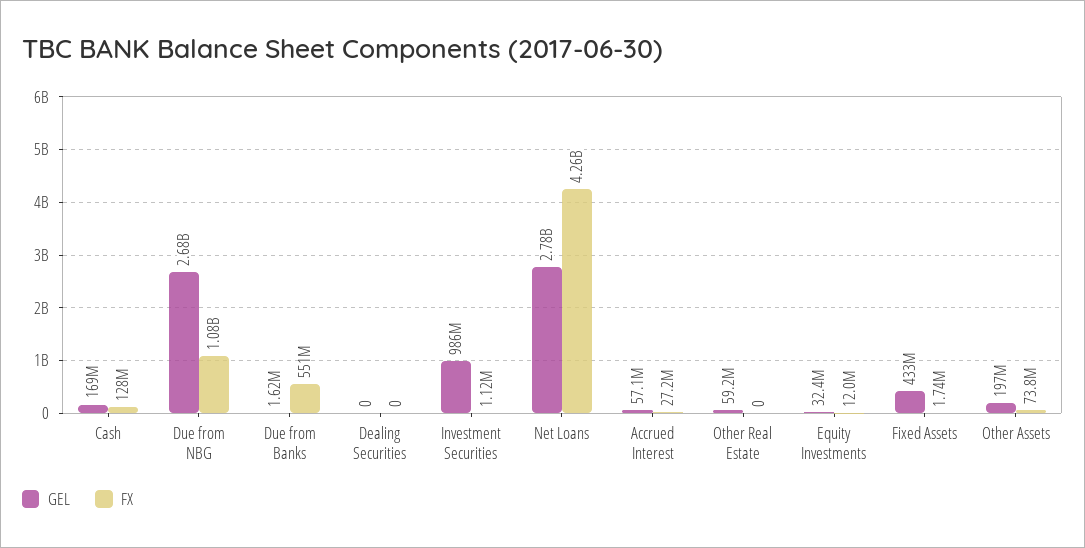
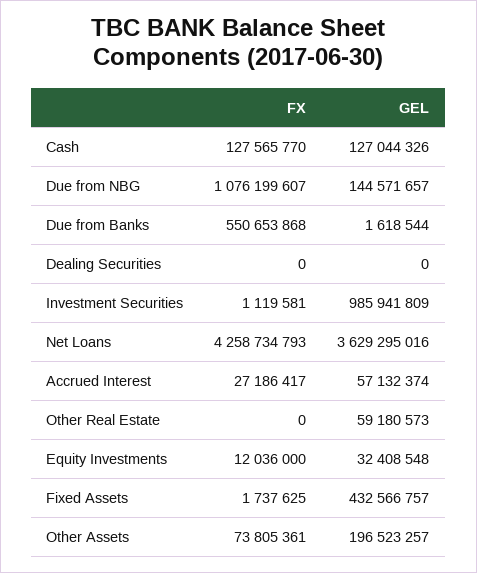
  {
    "GEL": {
-     "Cash": 169000000,
+     "Cash": 127044326,
-     "Due from NBG": 2680000000,
+     "Due from NBG": 144571657,
      "Due from Banks": 1618544,
      "Dealing Securities": 0,
      "Investment Securities": 985941809,
-     "Net Loans": 2780000000,
+     "Net Loans": 3629295016,
      "Accrued Interest": 57132374,
      "Other Real Estate": 59180573,
      "Equity Investments": 32408548,
      "Fixed Assets": 432566757,
      "Other Assets": 196523257
    },
    "FX": {
      "Cash": 127565770,
      "Due from NBG": 1076199607,
      "Due from Banks": 550653868,
      "Dealing Securities": 0,
      "Investment Securities": 1119581,
      "Net Loans": 4258734793,
      "Accrued Interest": 27186417,
      "Other Real Estate": 0,
      "Equity Investments": 12036000,
      "Fixed Assets": 1737625,
      "Other Assets": 73805361
    }
  }

